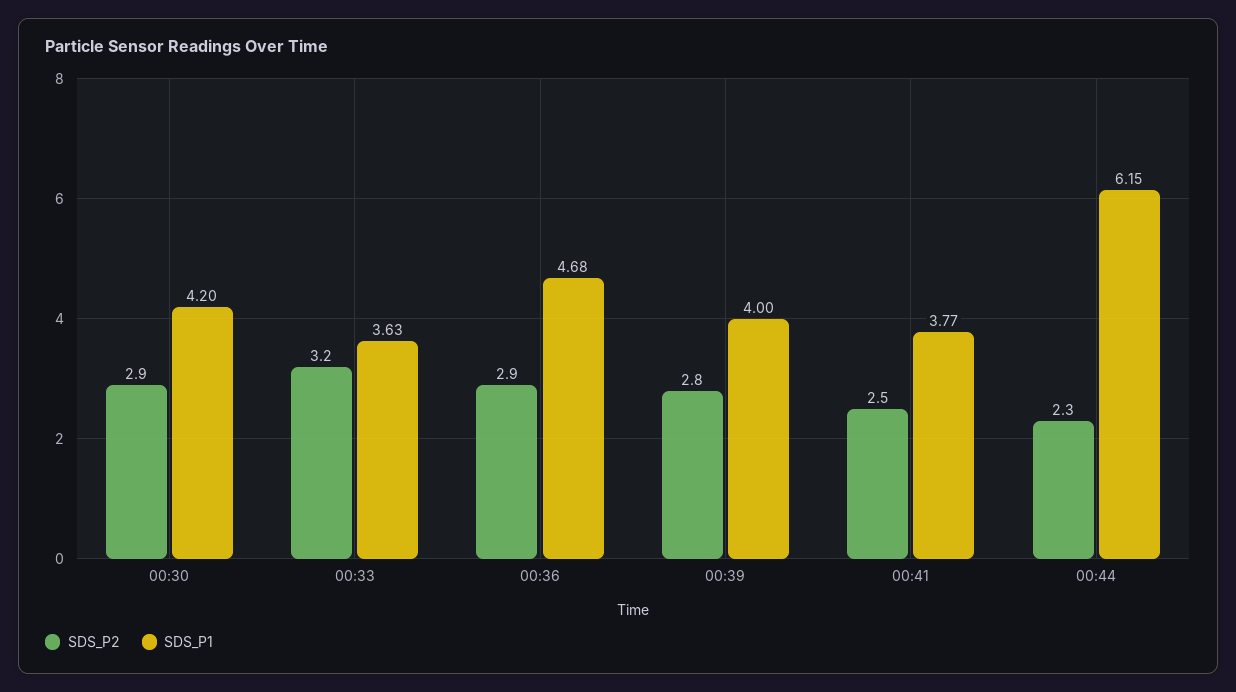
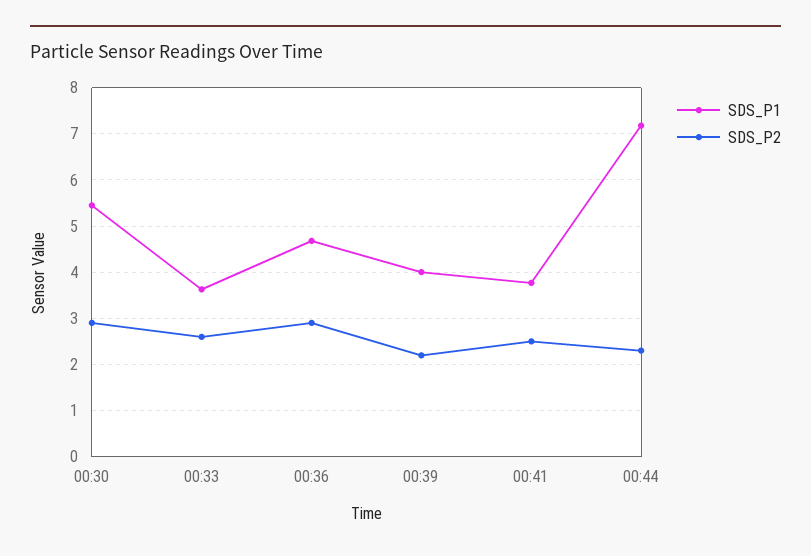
  {
    "SDS_P2": {
      "00:30": 2.9,
-     "00:33": 3.2,
+     "00:33": 2.6,
      "00:36": 2.9,
-     "00:39": 2.8,
+     "00:39": 2.2,
      "00:41": 2.5,
      "00:44": 2.3
    },
    "SDS_P1": {
-     "00:30": 4.2,
+     "00:30": 5.4,
      "00:33": 3.63,
      "00:36": 4.68,
      "00:39": 4,
      "00:41": 3.77,
-     "00:44": 6.15
+     "00:44": 7.2
    }
  }

